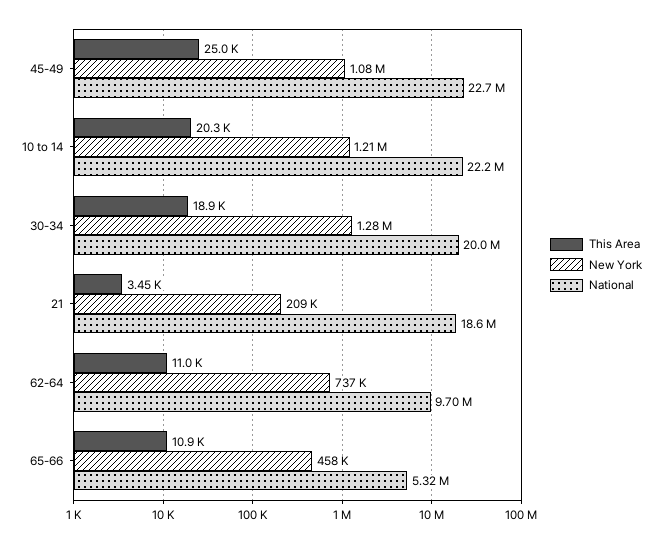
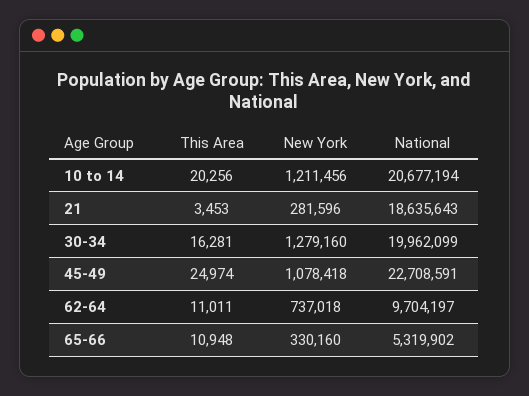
  {
    "This Area": {
      "45-49": 24974,
      "10 to 14": 20256,
-     "30-34": 18900,
+     "30-34": 16281,
      "21": 3453,
      "62-64": 11011,
      "65-66": 10948
    },
    "New York": {
      "45-49": 1078418,
      "10 to 14": 1211456,
      "30-34": 1279160,
-     "21": 209000,
+     "21": 281596,
      "62-64": 737018,
-     "65-66": 458000
+     "65-66": 330160
    },
    "National": {
      "45-49": 22708591,
-     "10 to 14": 22200000,
+     "10 to 14": 20677194,
      "30-34": 19962099,
      "21": 18635643,
      "62-64": 9704197,
      "65-66": 5319902
    }
  }

